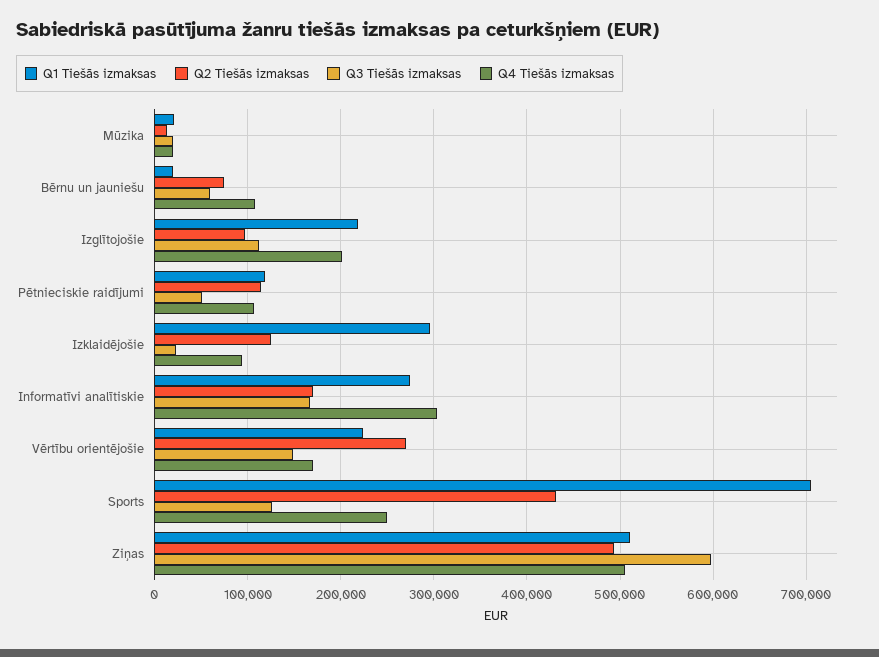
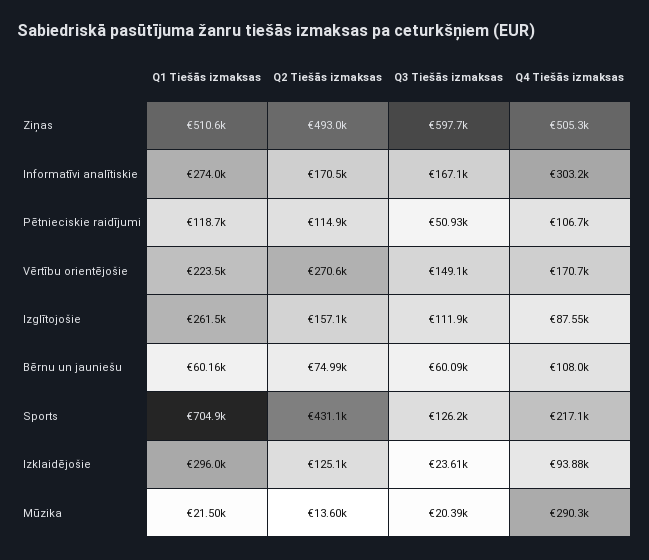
  {
    "Q1 Tiešās izmaksas": {
      "Mūzika": 21500,
-     "Bērnu un jauniešu": 20000,
+     "Bērnu un jauniešu": 60160,
-     "Izglītojošie": 220000,
+     "Izglītojošie": 261500,
      "Pētnieciskie raidījumi": 118700,
      "Izklaidējošie": 296000,
      "Informatīvi analītiskie": 274000,
      "Vērtību orientējošie": 223500,
      "Sports": 704900,
      "Ziņas": 510600
    },
    "Q2 Tiešās izmaksas": {
      "Mūzika": 13600,
      "Bērnu un jauniešu": 74990,
-     "Izglītojošie": 100000,
+     "Izglītojošie": 157100,
      "Pētnieciskie raidījumi": 114900,
      "Izklaidējošie": 125100,
      "Informatīvi analītiskie": 170500,
      "Vērtību orientējošie": 270600,
      "Sports": 431100,
      "Ziņas": 493000
    },
    "Q3 Tiešās izmaksas": {
      "Mūzika": 20390,
      "Bērnu un jauniešu": 60090,
      "Izglītojošie": 111900,
      "Pētnieciskie raidījumi": 50930,
      "Izklaidējošie": 23610,
      "Informatīvi analītiskie": 167100,
      "Vērtību orientējošie": 149100,
      "Sports": 126200,
      "Ziņas": 597700
    },
    "Q4 Tiešās izmaksas": {
-     "Mūzika": 20000,
+     "Mūzika": 290300,
      "Bērnu un jauniešu": 108000,
-     "Izglītojošie": 200000,
+     "Izglītojošie": 87550,
      "Pētnieciskie raidījumi": 106700,
      "Izklaidējošie": 93880,
      "Informatīvi analītiskie": 303200,
      "Vērtību orientējošie": 170700,
-     "Sports": 250000,
+     "Sports": 217100,
      "Ziņas": 505300
    }
  }

